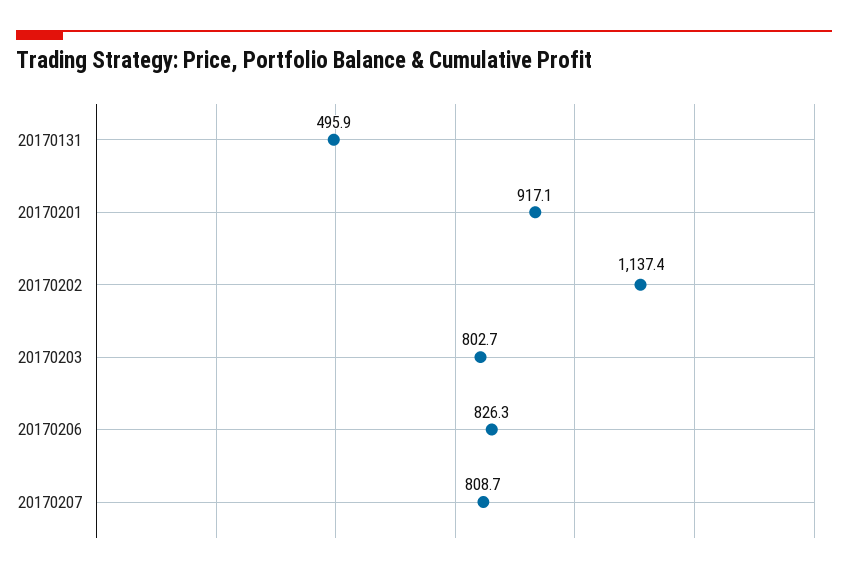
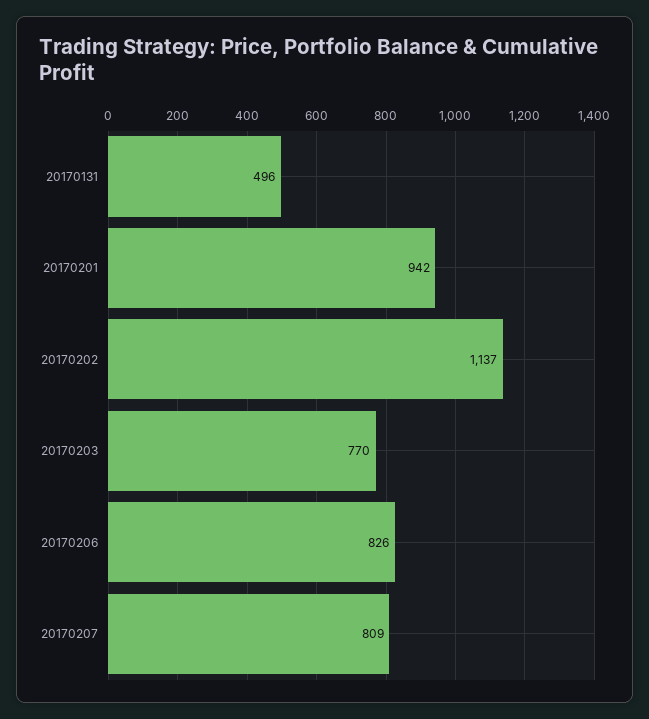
  {
    "20170131": 495.9,
-   "20170201": 917.1,
+   "20170201": 942,
    "20170202": 1137.4,
-   "20170203": 802.7,
+   "20170203": 770,
    "20170206": 826.3,
    "20170207": 808.7
  }

